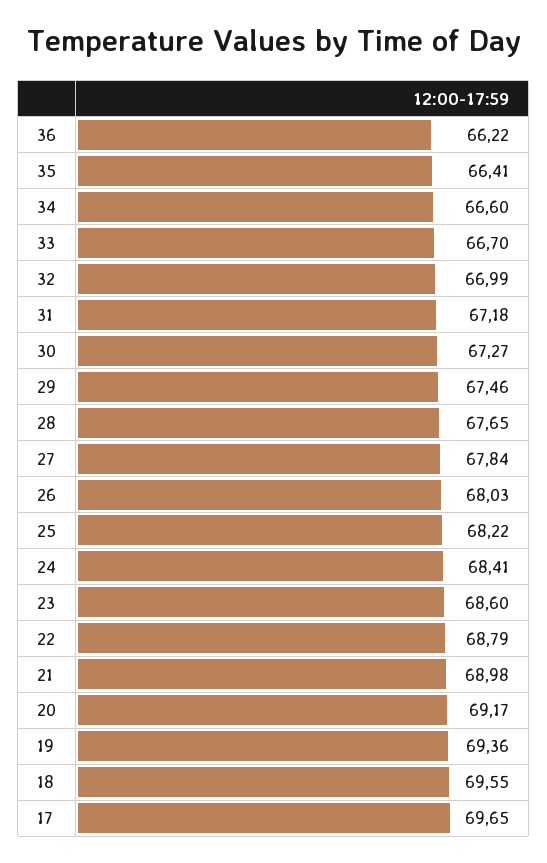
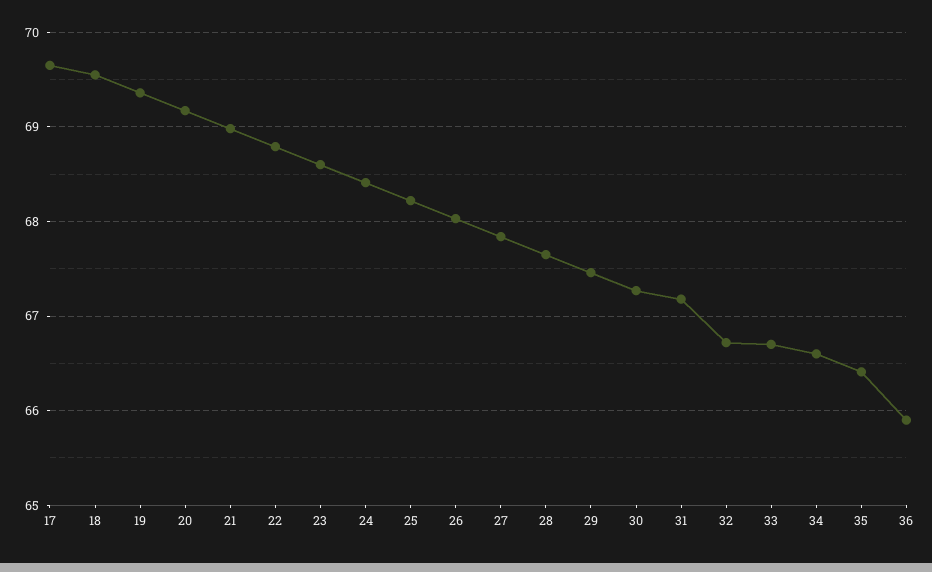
  {
-   "36": 66.22,
+   "36": 65.9,
    "35": 66.41,
    "34": 66.6,
    "33": 66.7,
-   "32": 66.99,
+   "32": 66.7,
    "31": 67.18,
    "30": 67.27,
    "29": 67.46,
    "28": 67.65,
    "27": 67.84,
    "26": 68.03,
    "25": 68.22,
    "24": 68.41,
    "23": 68.6,
    "22": 68.79,
    "21": 68.98,
    "20": 69.17,
    "19": 69.36,
    "18": 69.55,
    "17": 69.65
  }

